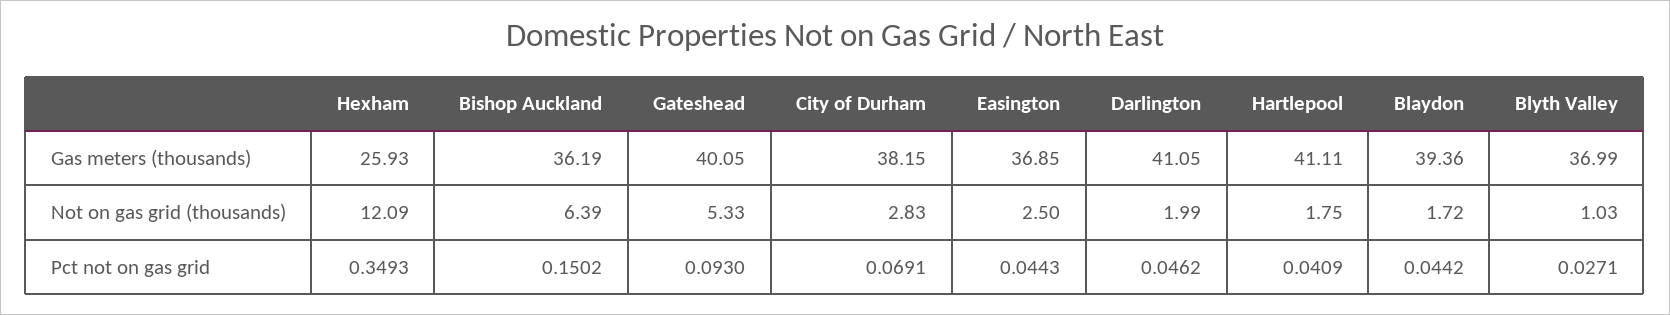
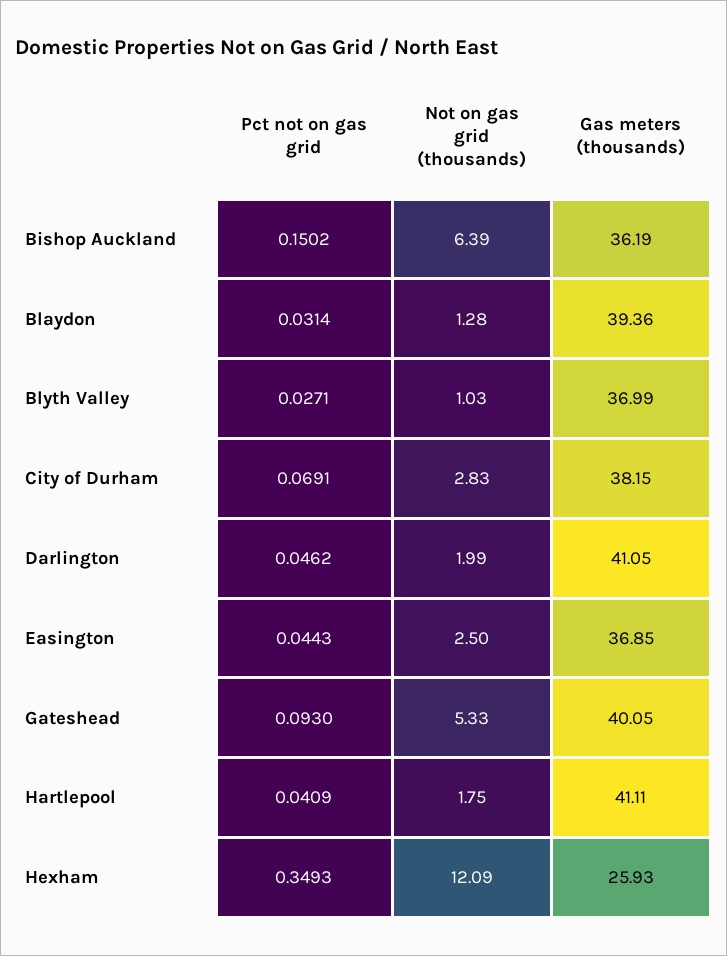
  {
    "Hexham": {
      "Gas meters (thousands)": 25.93,
      "Not on gas grid (thousands)": 12.09,
      "Pct not on gas grid": 0.3493
    },
    "Bishop Auckland": {
      "Gas meters (thousands)": 36.19,
      "Not on gas grid (thousands)": 6.39,
      "Pct not on gas grid": 0.1502
    },
    "Gateshead": {
      "Gas meters (thousands)": 40.05,
      "Not on gas grid (thousands)": 5.33,
      "Pct not on gas grid": 0.093
    },
    "City of Durham": {
      "Gas meters (thousands)": 38.15,
      "Not on gas grid (thousands)": 2.83,
      "Pct not on gas grid": 0.0691
    },
    "Easington": {
      "Gas meters (thousands)": 36.85,
      "Not on gas grid (thousands)": 2.5,
      "Pct not on gas grid": 0.0443
    },
    "Darlington": {
      "Gas meters (thousands)": 41.05,
      "Not on gas grid (thousands)": 1.99,
      "Pct not on gas grid": 0.0462
    },
    "Hartlepool": {
      "Gas meters (thousands)": 41.11,
      "Not on gas grid (thousands)": 1.75,
      "Pct not on gas grid": 0.0409
    },
    "Blaydon": {
      "Gas meters (thousands)": 39.36,
-     "Not on gas grid (thousands)": 1.72,
+     "Not on gas grid (thousands)": 1.28,
-     "Pct not on gas grid": 0.0442
+     "Pct not on gas grid": 0.0314
    },
    "Blyth Valley": {
      "Gas meters (thousands)": 36.99,
      "Not on gas grid (thousands)": 1.03,
      "Pct not on gas grid": 0.0271
    }
  }

